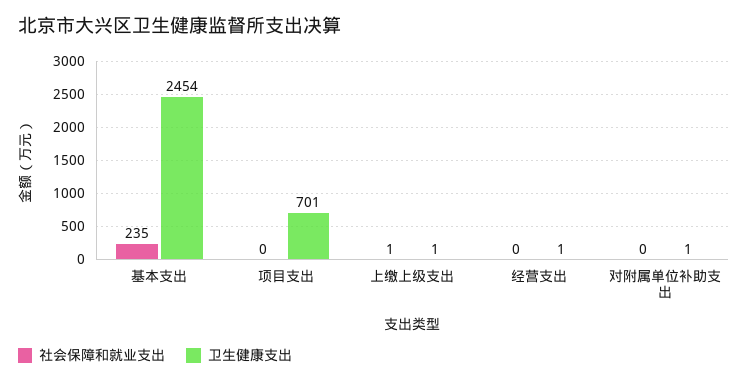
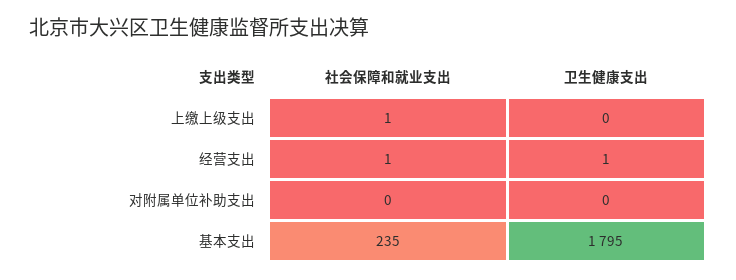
  {
    "社会保障和就业支出": {
      "基本支出": 235,
-     "项目支出": 0,
      "上缴上级支出": 1,
-     "经营支出": 0,
+     "经营支出": 1,
      "对附属单位补助支出": 0
    },
    "卫生健康支出": {
-     "基本支出": 2454,
+     "基本支出": 1795,
-     "项目支出": 701,
-     "上缴上级支出": 1,
+     "上缴上级支出": 0,
      "经营支出": 1,
-     "对附属单位补助支出": 1
+     "对附属单位补助支出": 0
    }
  }

